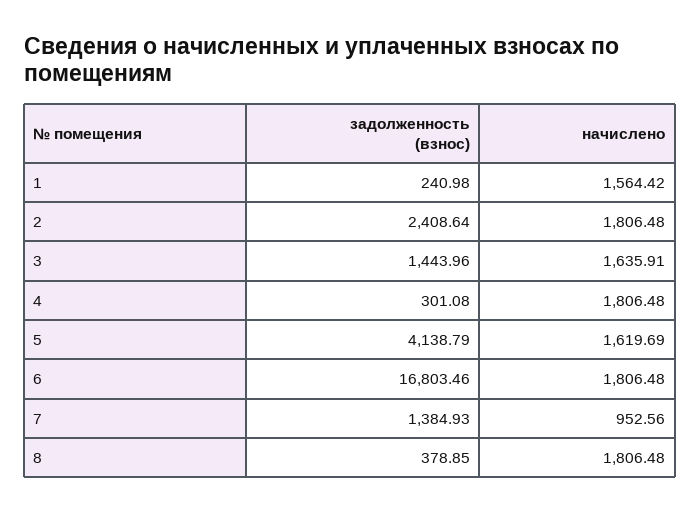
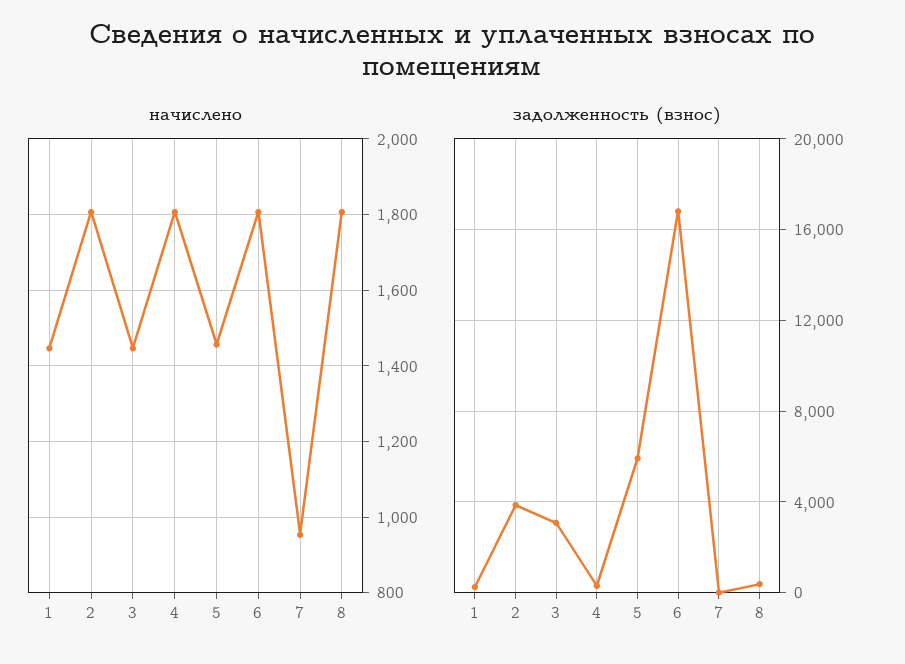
  {
    "задолженность (взнос)": {
      "1": 240.98,
-     "2": 2408.64,
+     "2": 4000,
-     "3": 1443.96,
+     "3": 3000,
      "4": 301.08,
-     "5": 4138.79,
+     "5": 6000,
      "6": 16803.46,
-     "7": 1384.93,
+     "7": 0,
      "8": 378.85
    },
    "начислено": {
-     "1": 1564.42,
+     "1": 1440,
      "2": 1806.48,
-     "3": 1635.91,
+     "3": 1440,
      "4": 1806.48,
-     "5": 1619.69,
+     "5": 1460,
      "6": 1806.48,
      "7": 952.56,
      "8": 1806.48
    }
  }

